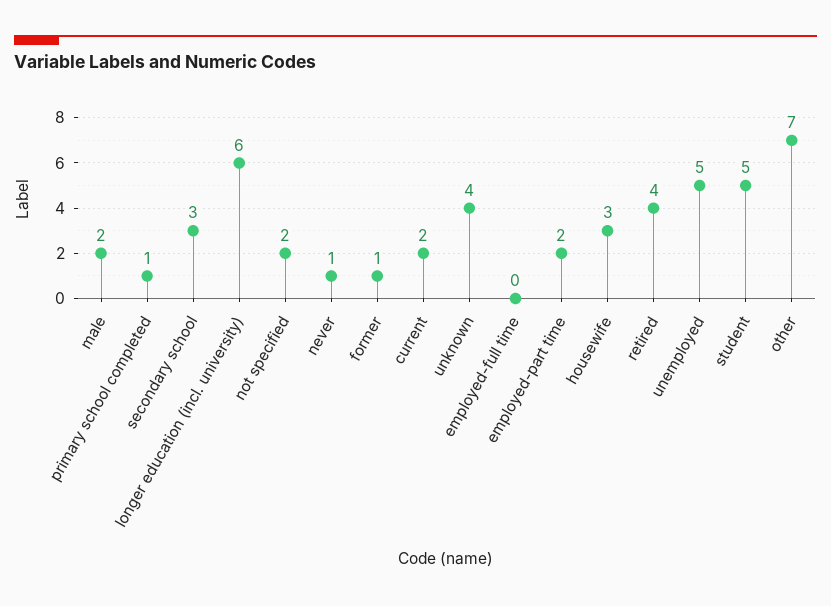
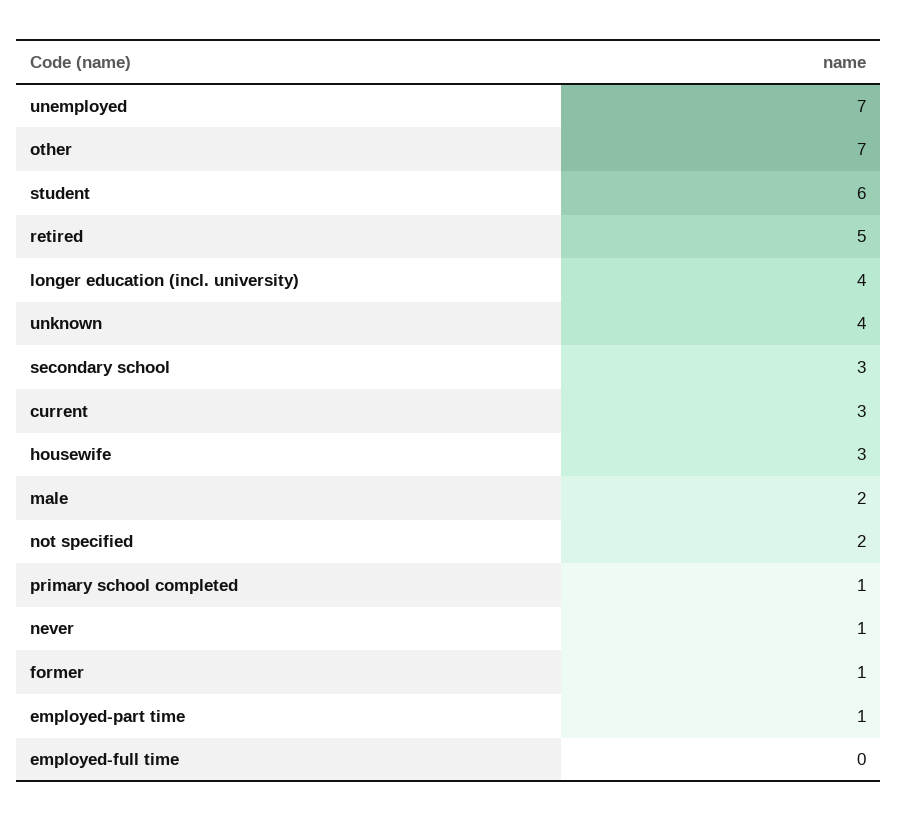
  {
    "male": 2,
    "primary school completed": 1,
    "secondary school": 3,
-   "longer education (incl. university)": 6,
+   "longer education (incl. university)": 4,
    "not specified": 2,
    "never": 1,
    "former": 1,
-   "current": 2,
+   "current": 3,
    "unknown": 4,
    "employed-full time": 0,
-   "employed-part time": 2,
+   "employed-part time": 1,
    "housewife": 3,
-   "retired": 4,
+   "retired": 5,
-   "unemployed": 5,
+   "unemployed": 7,
-   "student": 5,
+   "student": 6,
    "other": 7
  }

